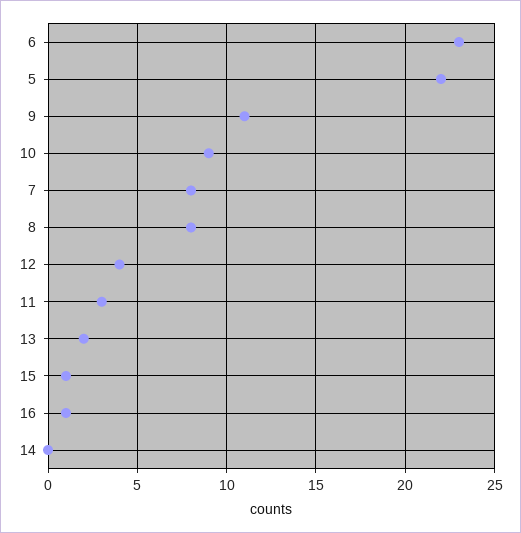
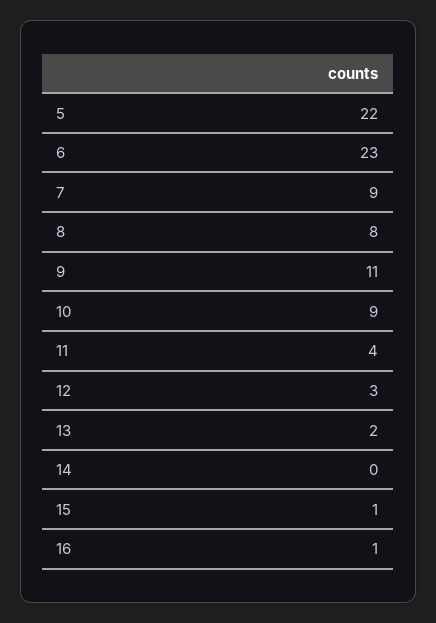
  {
    "6": 23,
    "5": 22,
    "9": 11,
    "10": 9,
-   "7": 8,
+   "7": 9,
    "8": 8,
-   "12": 4,
+   "12": 3,
-   "11": 3,
+   "11": 4,
    "13": 2,
    "15": 1,
    "16": 1,
    "14": 0
  }

